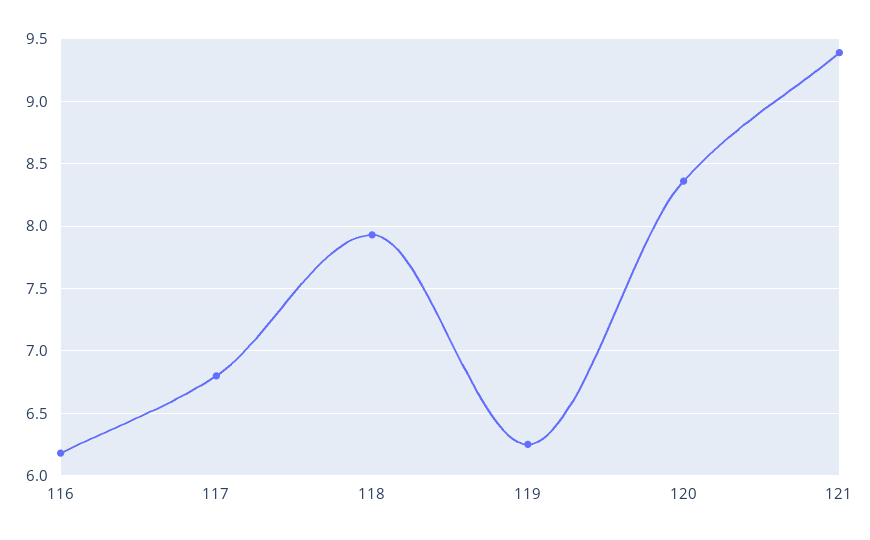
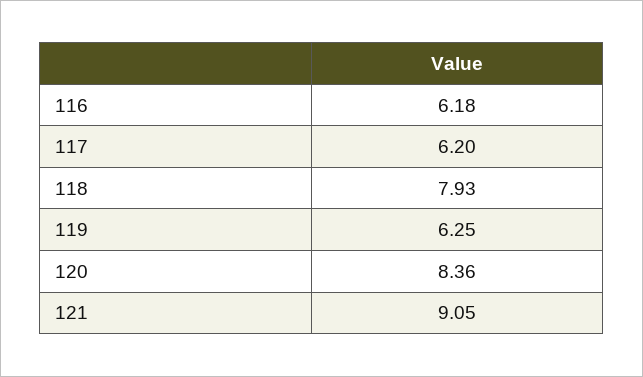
  {
    "116": 6.18,
-   "117": 6.8,
+   "117": 6.2,
    "118": 7.93,
    "119": 6.25,
    "120": 8.36,
-   "121": 9.4
+   "121": 9.05
  }

